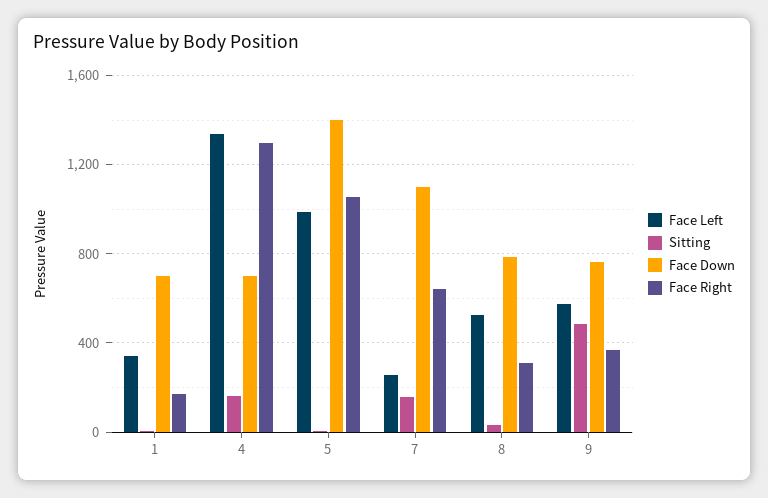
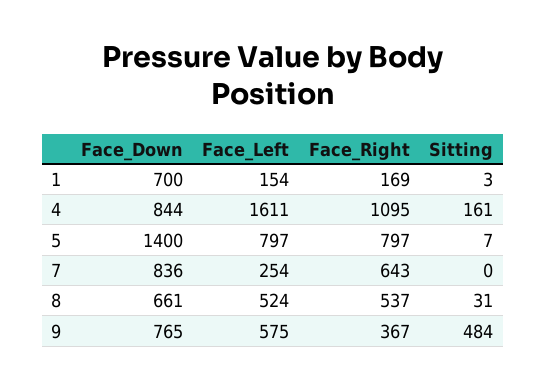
  {
    "Face Left": {
-     "1": 350,
+     "1": 154,
-     "4": 1350,
+     "4": 1611,
-     "5": 1000,
+     "5": 797,
      "7": 254,
      "8": 524,
      "9": 575
    },
    "Sitting": {
      "1": 3,
      "4": 161,
      "5": 7,
-     "7": 150,
+     "7": 0,
      "8": 31,
      "9": 484
    },
    "Face Down": {
      "1": 700,
-     "4": 700,
+     "4": 844,
      "5": 1400,
-     "7": 1100,
+     "7": 836,
-     "8": 800,
+     "8": 661,
      "9": 765
    },
    "Face Right": {
      "1": 169,
-     "4": 1300,
+     "4": 1095,
-     "5": 1050,
+     "5": 797,
      "7": 643,
-     "8": 300,
+     "8": 537,
      "9": 367
    }
  }

